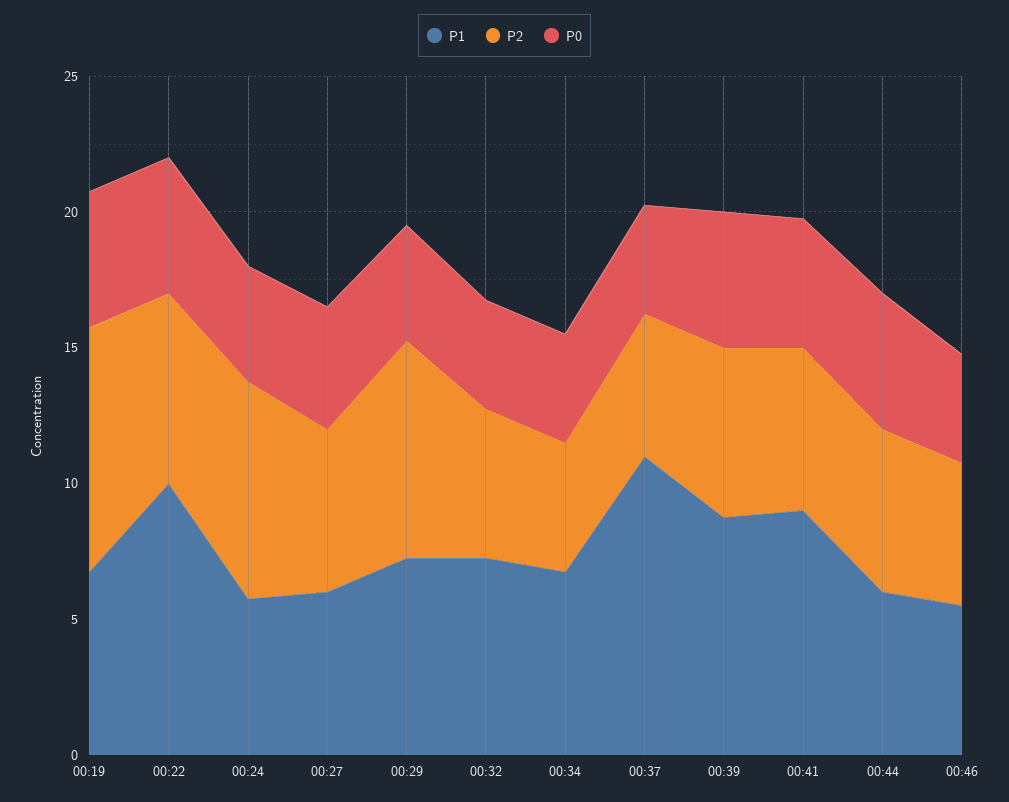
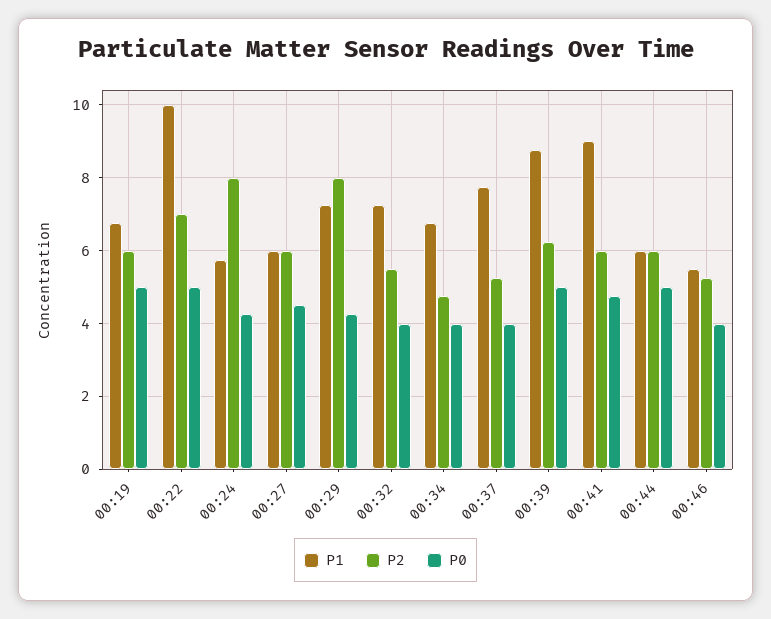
  {
    "P1": {
      "00:19": 6.8,
      "00:22": 10,
      "00:24": 5.8,
      "00:27": 6,
      "00:29": 7.2,
      "00:32": 7.2,
      "00:34": 6.8,
-     "00:37": 11,
+     "00:37": 7.8,
      "00:39": 8.8,
      "00:41": 9,
      "00:44": 6,
      "00:46": 5.6
    },
    "P2": {
-     "00:19": 9,
+     "00:19": 6,
      "00:22": 7,
      "00:24": 8,
      "00:27": 6,
      "00:29": 8,
      "00:32": 5.6,
      "00:34": 4.8,
      "00:37": 5.2,
      "00:39": 6.2,
      "00:41": 6,
      "00:44": 6,
      "00:46": 5.2
    },
    "P0": {
      "00:19": 5,
      "00:22": 5,
      "00:24": 4.2,
      "00:27": 4.6,
      "00:29": 4.2,
      "00:32": 4,
      "00:34": 4,
      "00:37": 4,
      "00:39": 5,
      "00:41": 4.8,
      "00:44": 5,
      "00:46": 4
    }
  }

